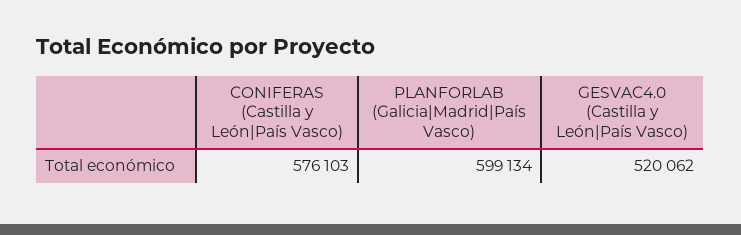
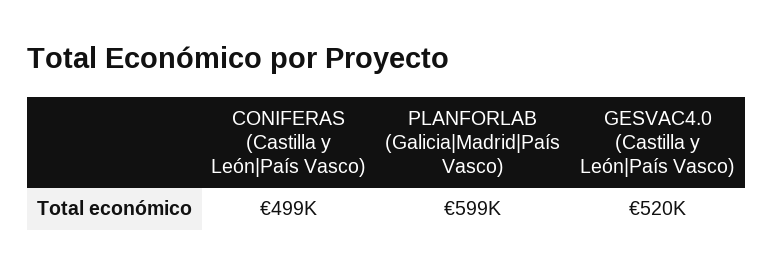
  {
-   "CONIFERAS (Castilla y León|País Vasco)": 576103,
+   "CONIFERAS (Castilla y León|País Vasco)": 499000,
    "PLANFORLAB (Galicia|Madrid|País Vasco)": 599134,
    "GESVAC4.0 (Castilla y León|País Vasco)": 520062
  }

